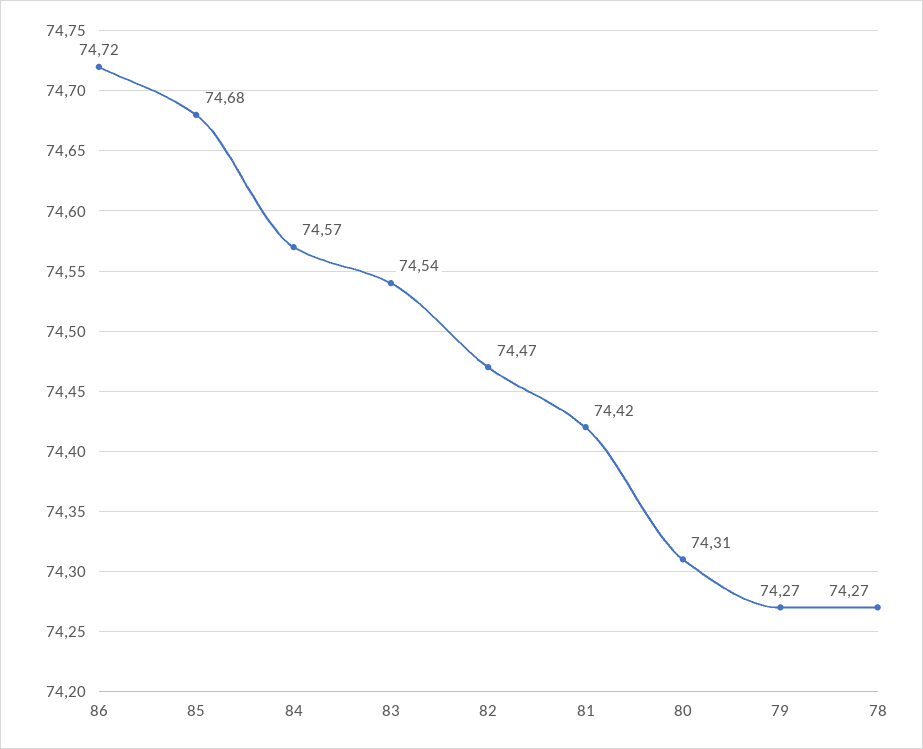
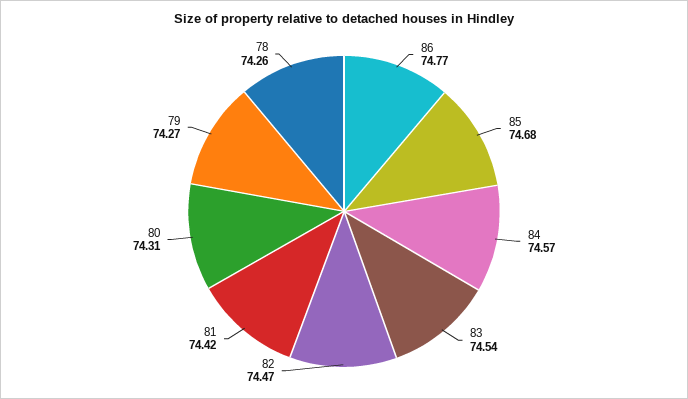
  {
-   "86": 74.72,
+   "86": 74.77,
    "85": 74.68,
    "84": 74.57,
    "83": 74.54,
    "82": 74.47,
    "81": 74.42,
    "80": 74.31,
    "79": 74.27,
-   "78": 74.27
+   "78": 74.26
  }

